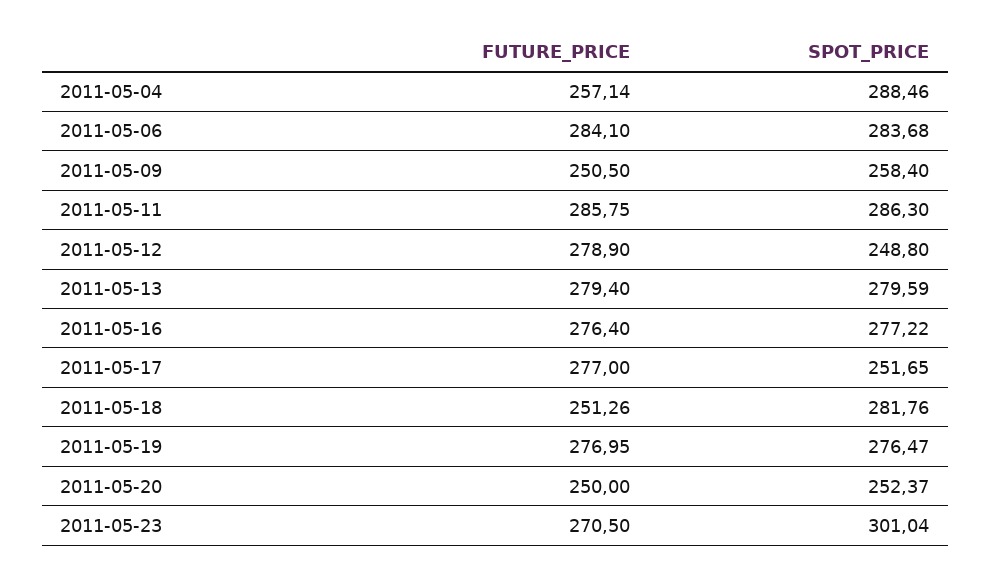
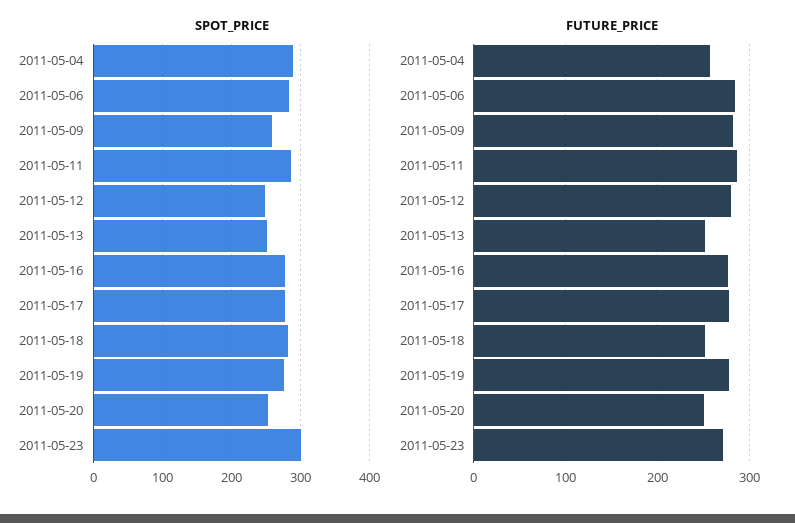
  {
    "FUTURE_PRICE": {
      "2011-05-04": 257.14,
      "2011-05-06": 284.1,
-     "2011-05-09": 250.5,
+     "2011-05-09": 280,
      "2011-05-11": 285.75,
      "2011-05-12": 278.9,
-     "2011-05-13": 279.4,
+     "2011-05-13": 250,
      "2011-05-16": 276.4,
      "2011-05-17": 277,
      "2011-05-18": 251.26,
      "2011-05-19": 276.95,
      "2011-05-20": 250,
      "2011-05-23": 270.5
    },
    "SPOT_PRICE": {
      "2011-05-04": 288.46,
      "2011-05-06": 283.68,
      "2011-05-09": 258.4,
      "2011-05-11": 286.3,
      "2011-05-12": 248.8,
-     "2011-05-13": 279.59,
+     "2011-05-13": 250,
      "2011-05-16": 277.22,
-     "2011-05-17": 251.65,
+     "2011-05-17": 280,
      "2011-05-18": 281.76,
      "2011-05-19": 276.47,
      "2011-05-20": 252.37,
      "2011-05-23": 301.04
    }
  }

